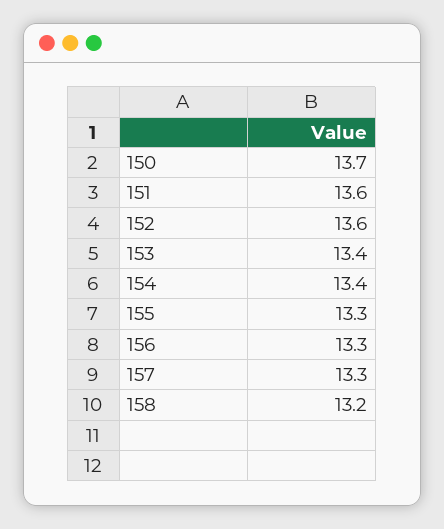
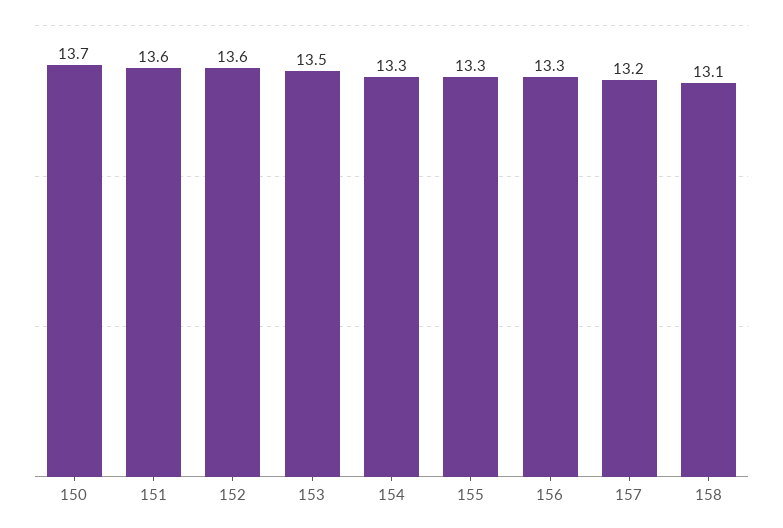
  {
    "150": 13.7,
    "151": 13.6,
    "152": 13.6,
-   "153": 13.4,
+   "153": 13.5,
-   "154": 13.4,
+   "154": 13.3,
    "155": 13.3,
    "156": 13.3,
-   "157": 13.3,
+   "157": 13.2,
-   "158": 13.2
+   "158": 13.1
  }

